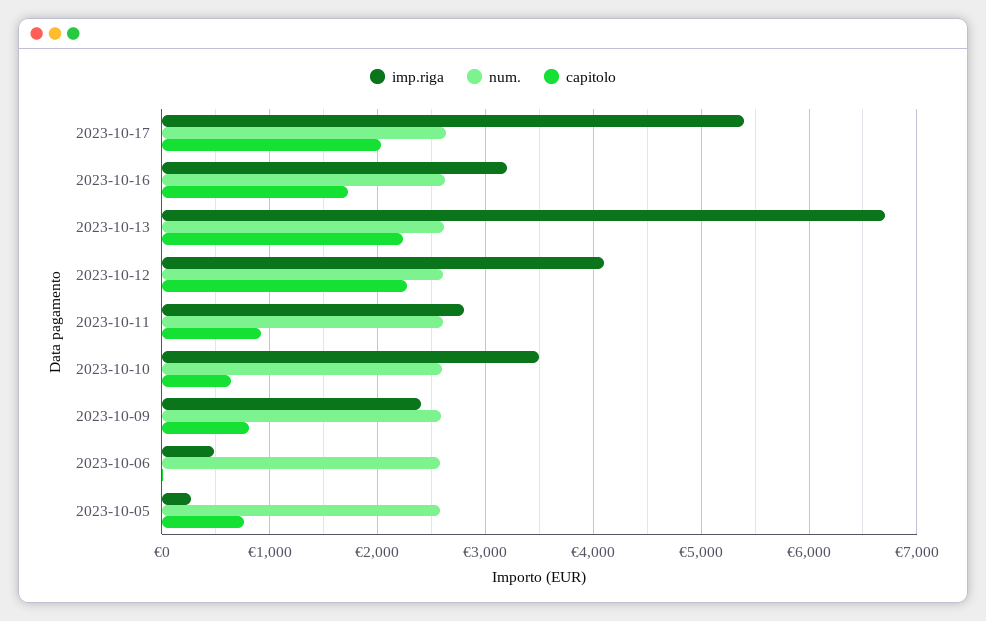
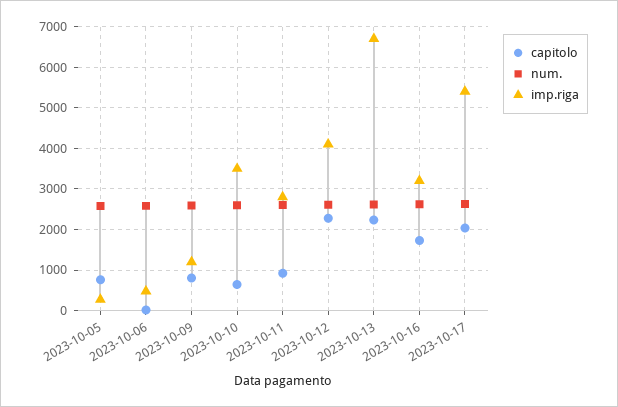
  {
    "imp.riga": {
      "2023-10-17": 5400,
      "2023-10-16": 3200,
      "2023-10-13": 6700,
      "2023-10-12": 4100,
      "2023-10-11": 2800,
      "2023-10-10": 3500,
-     "2023-10-09": 2400,
+     "2023-10-09": 1200,
      "2023-10-06": 500,
      "2023-10-05": 300
    },
    "num.": {
      "2023-10-17": 2600,
      "2023-10-16": 2600,
      "2023-10-13": 2600,
      "2023-10-12": 2600,
      "2023-10-11": 2600,
      "2023-10-10": 2600,
      "2023-10-09": 2600,
      "2023-10-06": 2600,
      "2023-10-05": 2600
    },
    "capitolo": {
      "2023-10-17": 2000,
      "2023-10-16": 1700,
      "2023-10-13": 2200,
      "2023-10-12": 2300,
      "2023-10-11": 900,
      "2023-10-10": 600,
      "2023-10-09": 800,
      "2023-10-06": 0,
      "2023-10-05": 800
    }
  }

